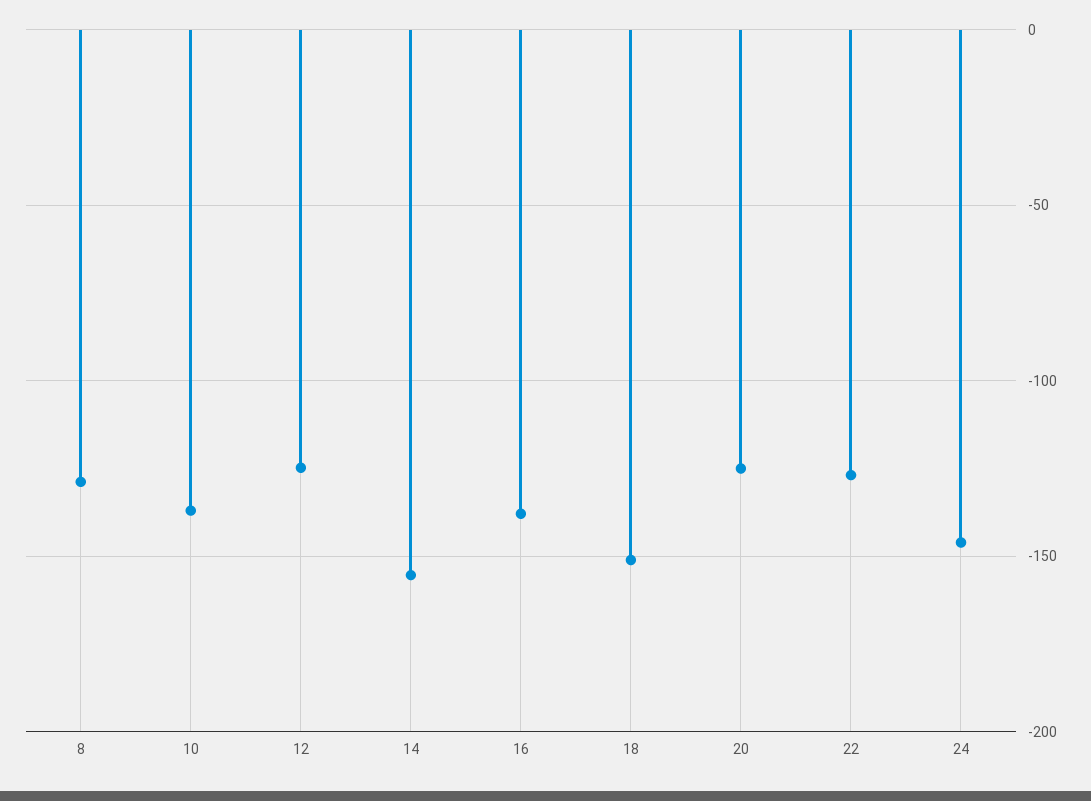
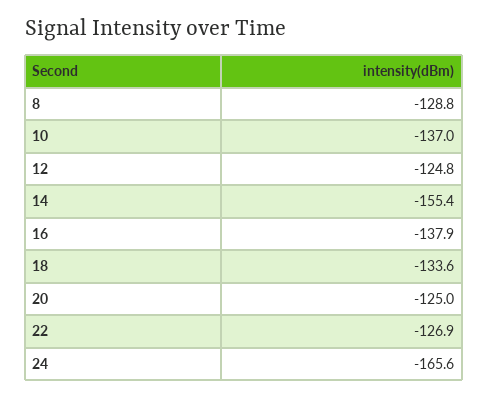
  {
    "8": -128.8,
    "10": -137,
    "12": -124.8,
    "14": -155.4,
    "16": -137.9,
-   "18": -150,
+   "18": -133.6,
    "20": -125,
    "22": -126.9,
-   "24": -145
+   "24": -165.6
  }

